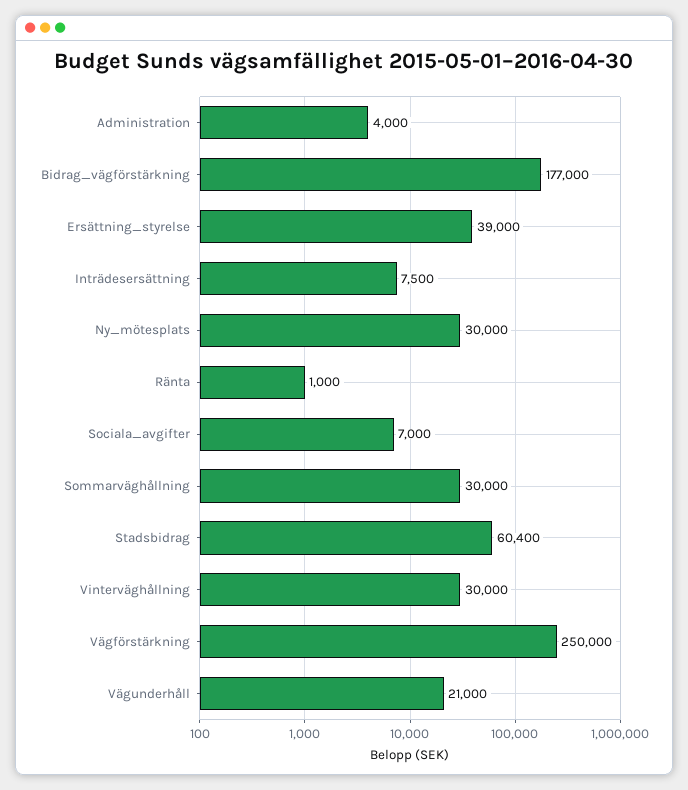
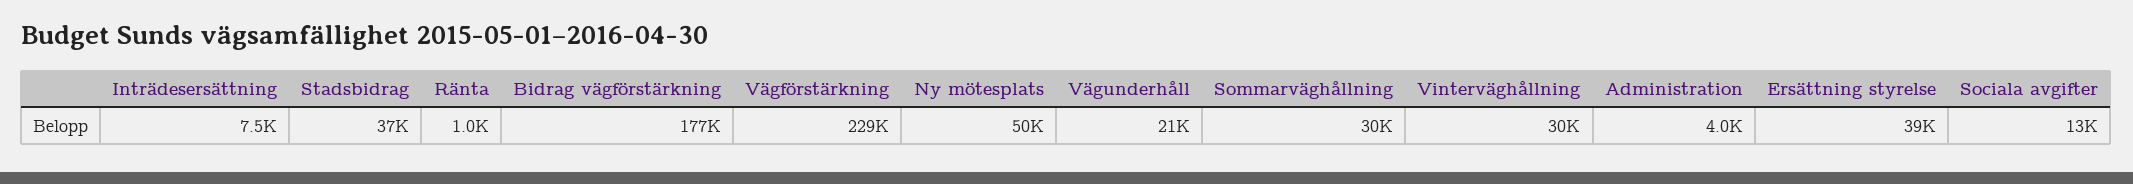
  {
    "Administration": 4000,
    "Bidrag_vägförstärkning": 177000,
    "Ersättning_styrelse": 39000,
    "Inträdesersättning": 7500,
-   "Ny_mötesplats": 30000,
+   "Ny_mötesplats": 50000,
    "Ränta": 1000,
-   "Sociala_avgifter": 7000,
+   "Sociala_avgifter": 13000,
    "Sommarväghållning": 30000,
-   "Stadsbidrag": 60400,
+   "Stadsbidrag": 37000,
    "Vinterväghållning": 30000,
-   "Vägförstärkning": 250000,
+   "Vägförstärkning": 229000,
    "Vägunderhåll": 21000
  }

